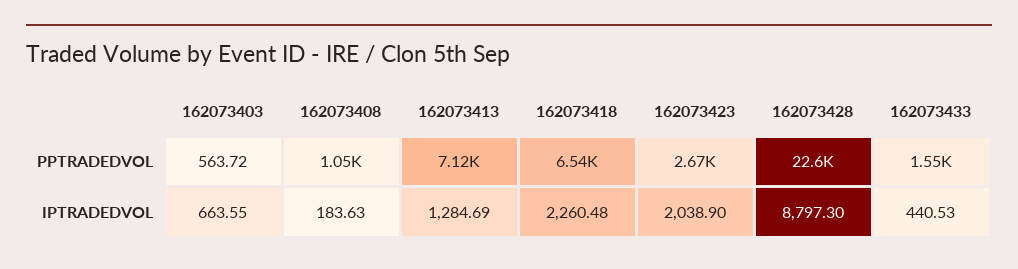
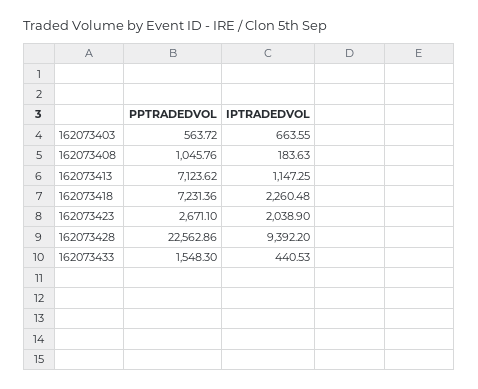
  {
    "162073403": {
      "PPTRADEDVOL": 563.72,
      "IPTRADEDVOL": 663.55
    },
    "162073408": {
      "PPTRADEDVOL": 1045.76,
      "IPTRADEDVOL": 183.63
    },
    "162073413": {
      "PPTRADEDVOL": 7123.62,
-     "IPTRADEDVOL": 1284.69
+     "IPTRADEDVOL": 1147.25
    },
    "162073418": {
-     "PPTRADEDVOL": 6540,
+     "PPTRADEDVOL": 7231.36,
      "IPTRADEDVOL": 2260.48
    },
    "162073423": {
      "PPTRADEDVOL": 2671.1,
      "IPTRADEDVOL": 2038.9
    },
    "162073428": {
      "PPTRADEDVOL": 22562.86,
-     "IPTRADEDVOL": 8797.3
+     "IPTRADEDVOL": 9392.2
    },
    "162073433": {
      "PPTRADEDVOL": 1548.3,
      "IPTRADEDVOL": 440.53
    }
  }

